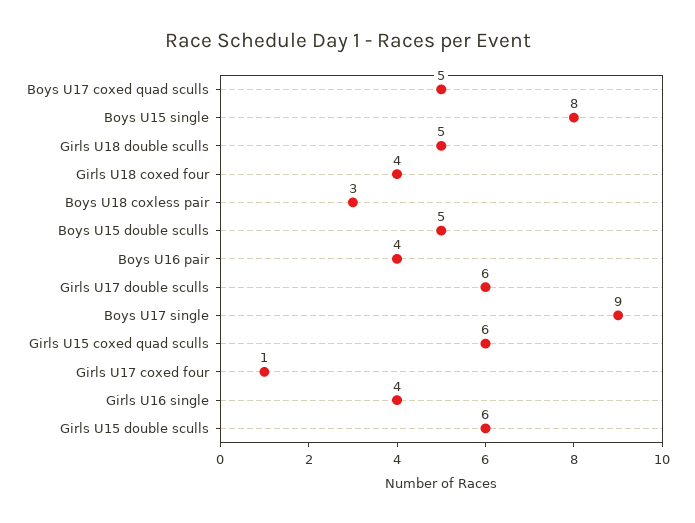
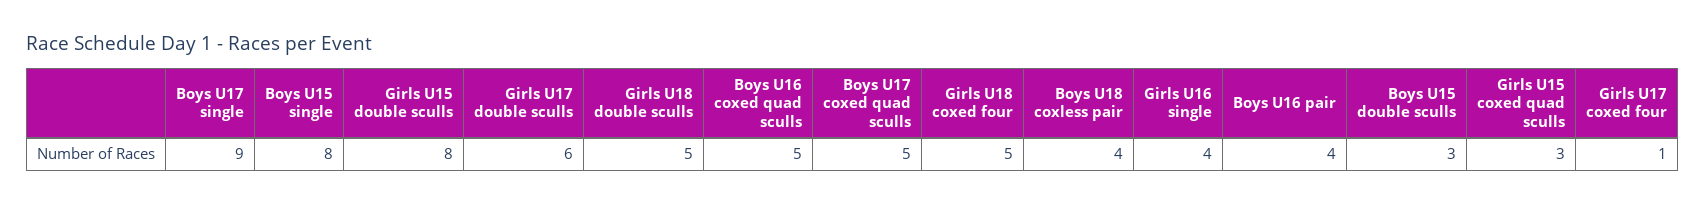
  {
    "Boys U17 coxed quad sculls": 5,
    "Boys U15 single": 8,
    "Girls U18 double sculls": 5,
-   "Girls U18 coxed four": 4,
+   "Girls U18 coxed four": 5,
-   "Boys U18 coxless pair": 3,
+   "Boys U18 coxless pair": 4,
-   "Boys U15 double sculls": 5,
+   "Boys U15 double sculls": 3,
    "Boys U16 pair": 4,
    "Girls U17 double sculls": 6,
    "Boys U17 single": 9,
-   "Girls U15 coxed quad sculls": 6,
+   "Girls U15 coxed quad sculls": 3,
    "Girls U17 coxed four": 1,
    "Girls U16 single": 4,
-   "Girls U15 double sculls": 6
+   "Girls U15 double sculls": 8,
+   "Boys U16 coxed quad sculls": 5
  }

